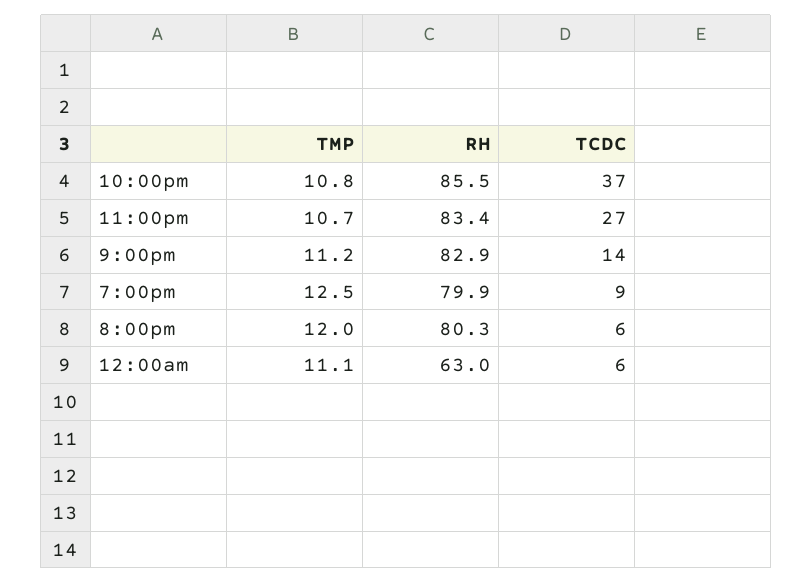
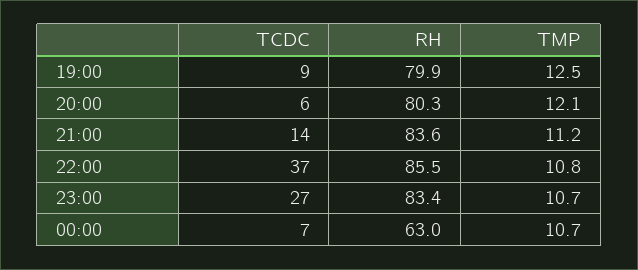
  {
    "TMP": {
      "10:00pm": 10.8,
      "11:00pm": 10.7,
      "9:00pm": 11.2,
      "7:00pm": 12.5,
-     "8:00pm": 12,
+     "8:00pm": 12.1,
-     "12:00am": 11.1
+     "12:00am": 10.7
    },
    "RH": {
      "10:00pm": 85.5,
      "11:00pm": 83.4,
-     "9:00pm": 82.9,
+     "9:00pm": 83.6,
      "7:00pm": 79.9,
      "8:00pm": 80.3,
      "12:00am": 63
    },
    "TCDC": {
      "10:00pm": 37,
      "11:00pm": 27,
      "9:00pm": 14,
      "7:00pm": 9,
      "8:00pm": 6,
-     "12:00am": 6
+     "12:00am": 7
    }
  }

